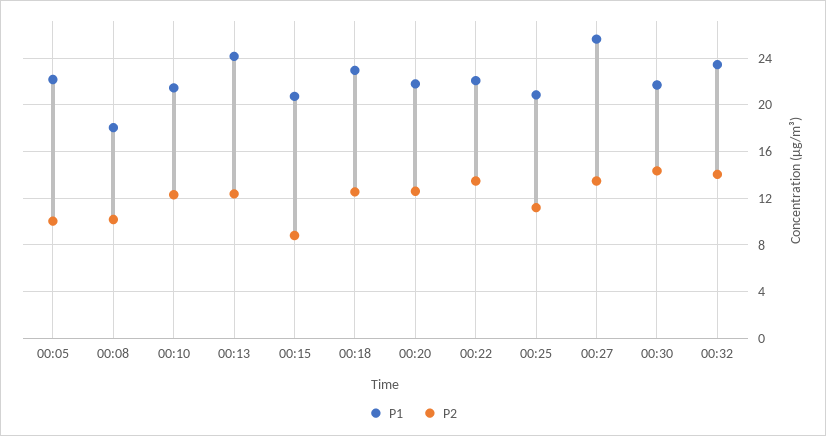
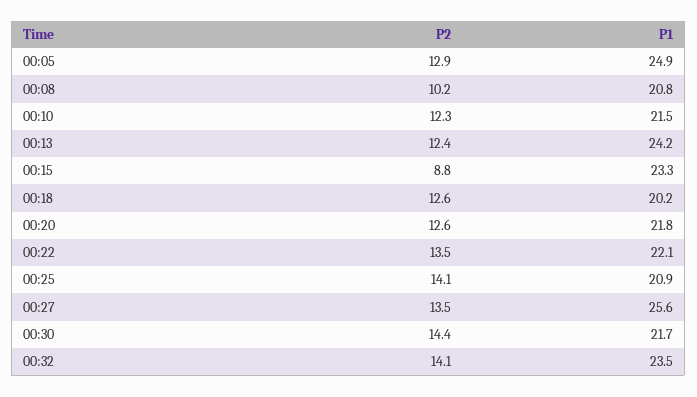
  {
    "P1": {
-     "00:05": 22,
+     "00:05": 24.9,
-     "00:08": 18,
+     "00:08": 20.8,
      "00:10": 21.5,
      "00:13": 24.2,
-     "00:15": 21,
+     "00:15": 23.3,
-     "00:18": 23,
+     "00:18": 20.2,
      "00:20": 21.8,
      "00:22": 22.1,
      "00:25": 20.9,
      "00:27": 25.6,
      "00:30": 21.7,
      "00:32": 23.5
    },
    "P2": {
-     "00:05": 10,
+     "00:05": 12.9,
      "00:08": 10.2,
      "00:10": 12.3,
      "00:13": 12.4,
      "00:15": 8.8,
      "00:18": 12.6,
      "00:20": 12.6,
      "00:22": 13.5,
-     "00:25": 11,
+     "00:25": 14.1,
      "00:27": 13.5,
      "00:30": 14.4,
      "00:32": 14.1
    }
  }

